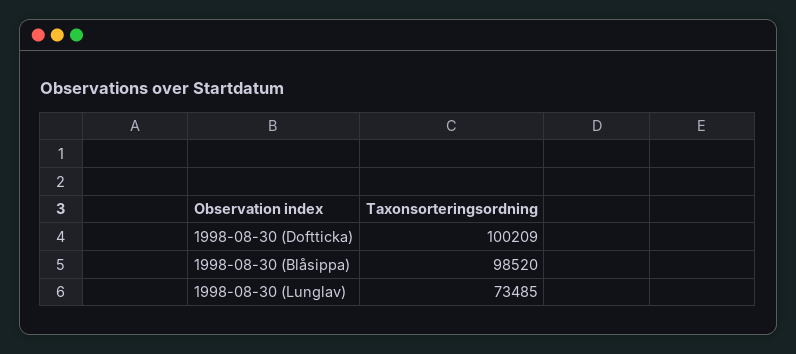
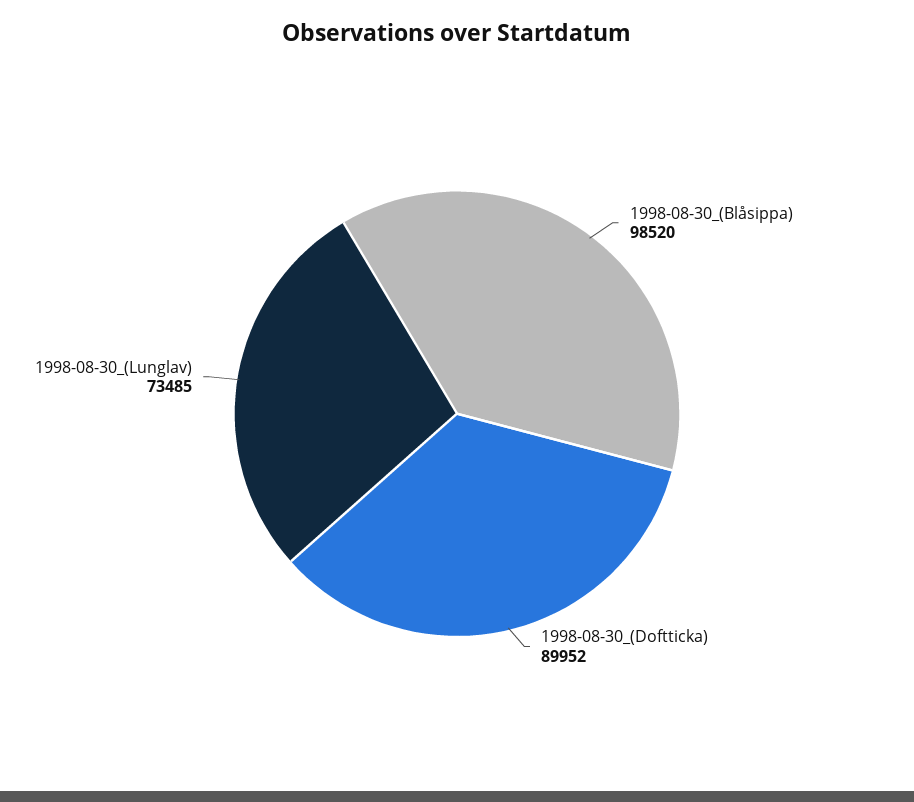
  {
-   "1998-08-30 (Doftticka)": 100209,
+   "1998-08-30 (Doftticka)": 89952,
    "1998-08-30 (Blåsippa)": 98520,
    "1998-08-30 (Lunglav)": 73485
  }

